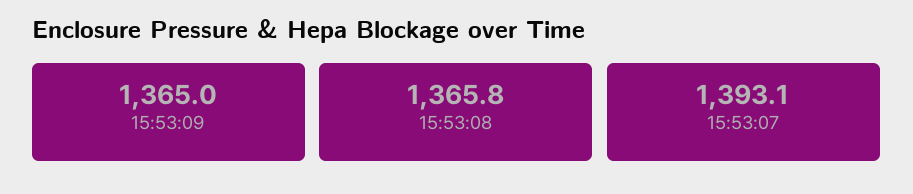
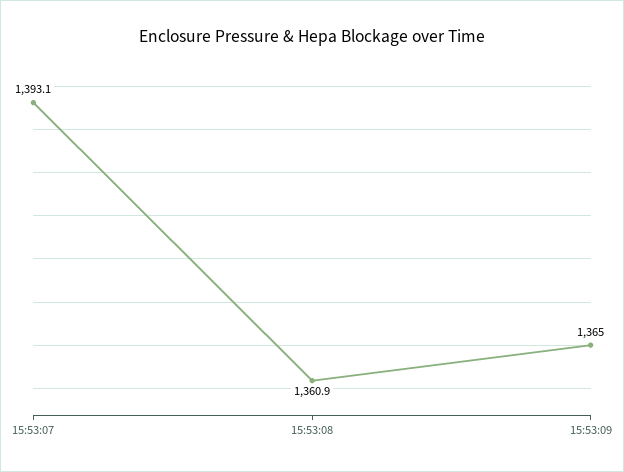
  {
    "15:53:09": 1365,
-   "15:53:08": 1365.8,
+   "15:53:08": 1360.9,
    "15:53:07": 1393.1
  }

